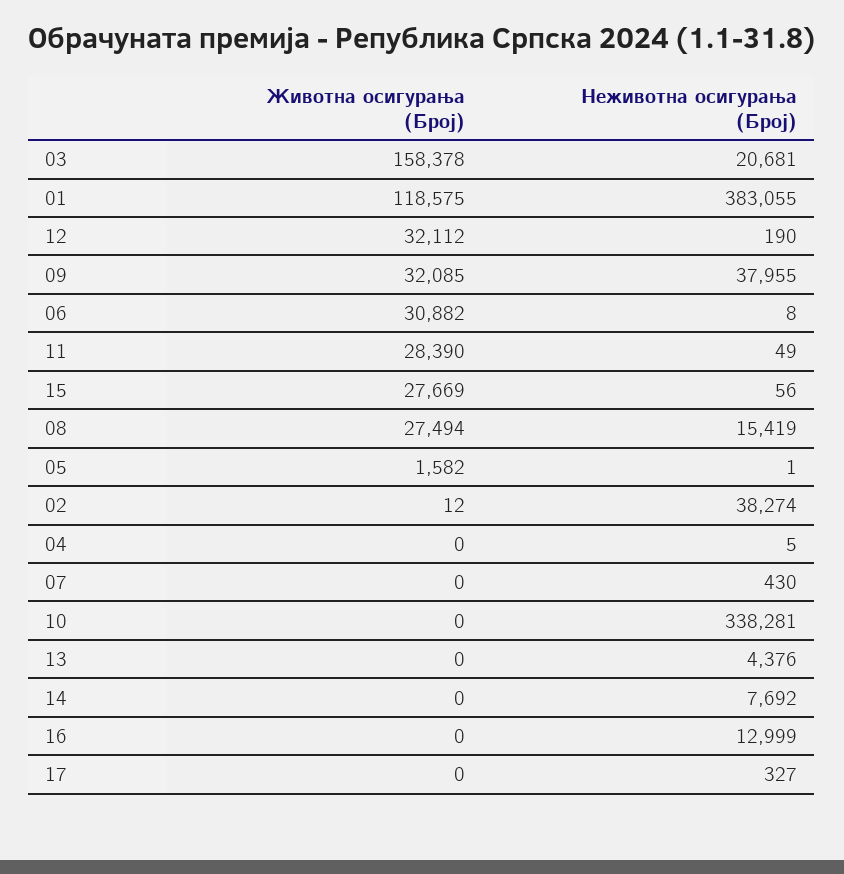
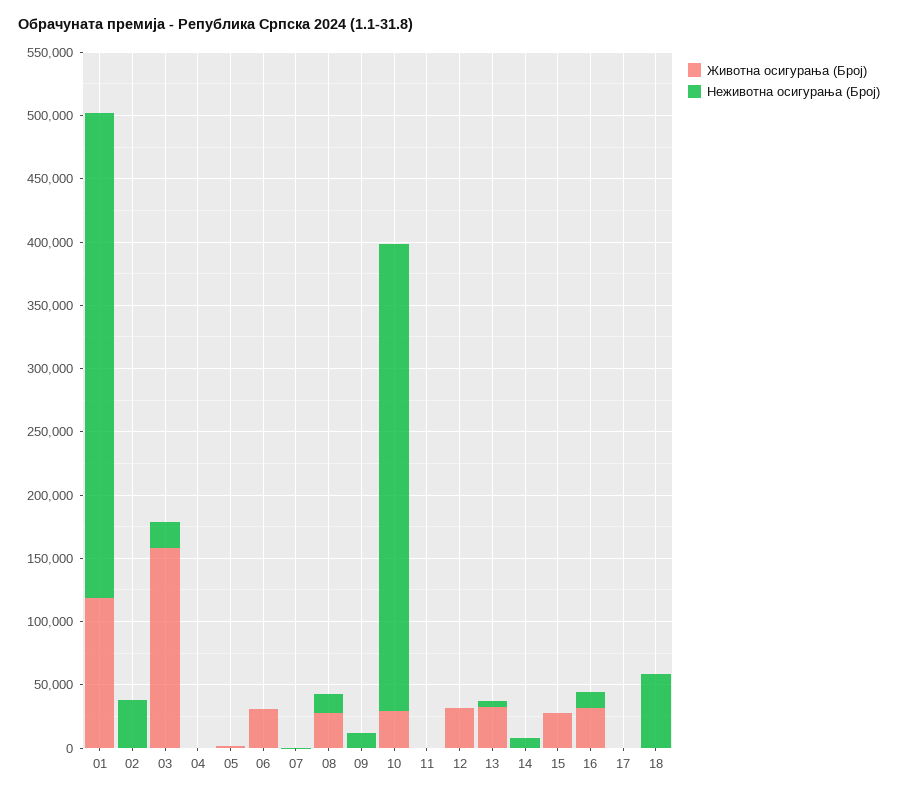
  {
    "Животна осигурања (Број)": {
      "03": 158378,
      "01": 118575,
      "12": 32112,
-     "09": 32085,
+     "09": 0,
      "06": 30882,
-     "11": 28390,
+     "11": 0,
      "15": 27669,
      "08": 27494,
      "05": 1582,
      "02": 12,
      "04": 0,
      "07": 0,
-     "10": 0,
+     "10": 30000,
-     "13": 0,
+     "13": 30000,
      "14": 0,
-     "16": 0,
+     "16": 30000,
-     "17": 0
+     "17": 0,
+     "18": 0
    },
    "Неживотна осигурања (Број)": {
      "03": 20681,
      "01": 383055,
      "12": 190,
-     "09": 37955,
+     "09": 10000,
      "06": 8,
      "11": 49,
      "15": 56,
      "08": 15419,
      "05": 1,
      "02": 38274,
      "04": 5,
      "07": 430,
-     "10": 338281,
+     "10": 370000,
      "13": 4376,
      "14": 7692,
      "16": 12999,
-     "17": 327
+     "17": 327,
+     "18": 60000
    }
  }

